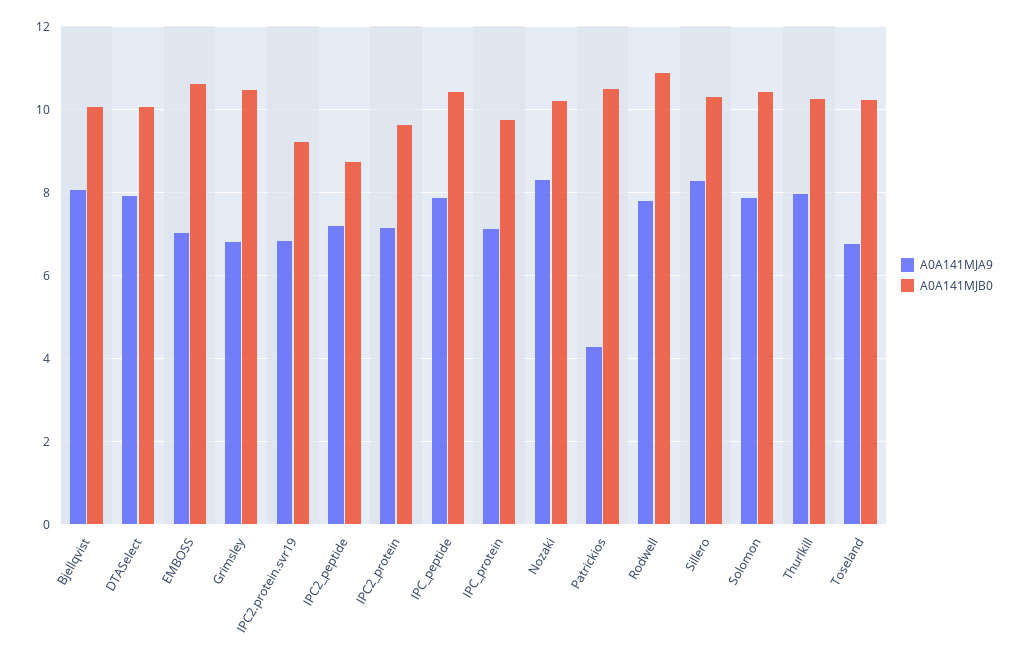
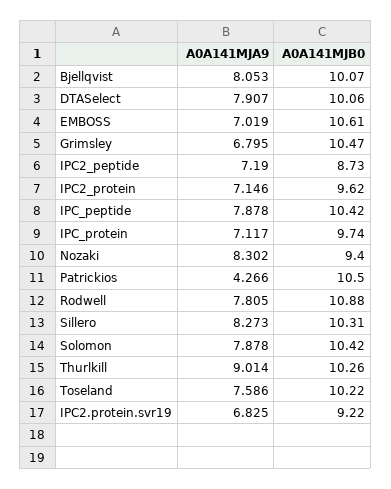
  {
    "A0A141MJA9": {
      "Bjellqvist": 8.053,
      "DTASelect": 7.907,
      "EMBOSS": 7.019,
      "Grimsley": 6.795,
      "IPC2.protein.svr19": 6.825,
      "IPC2_peptide": 7.19,
      "IPC2_protein": 7.146,
      "IPC_peptide": 7.878,
      "IPC_protein": 7.117,
      "Nozaki": 8.302,
      "Patrickios": 4.266,
      "Rodwell": 7.805,
      "Sillero": 8.273,
      "Solomon": 7.878,
-     "Thurlkill": 8,
+     "Thurlkill": 9.014,
-     "Toseland": 6.8
+     "Toseland": 7.586
    },
    "A0A141MJB0": {
      "Bjellqvist": 10.07,
      "DTASelect": 10.06,
      "EMBOSS": 10.61,
      "Grimsley": 10.47,
      "IPC2.protein.svr19": 9.22,
      "IPC2_peptide": 8.73,
      "IPC2_protein": 9.62,
      "IPC_peptide": 10.42,
      "IPC_protein": 9.74,
-     "Nozaki": 10.2,
+     "Nozaki": 9.4,
      "Patrickios": 10.5,
      "Rodwell": 10.88,
      "Sillero": 10.31,
      "Solomon": 10.42,
      "Thurlkill": 10.26,
      "Toseland": 10.22
    }
  }

